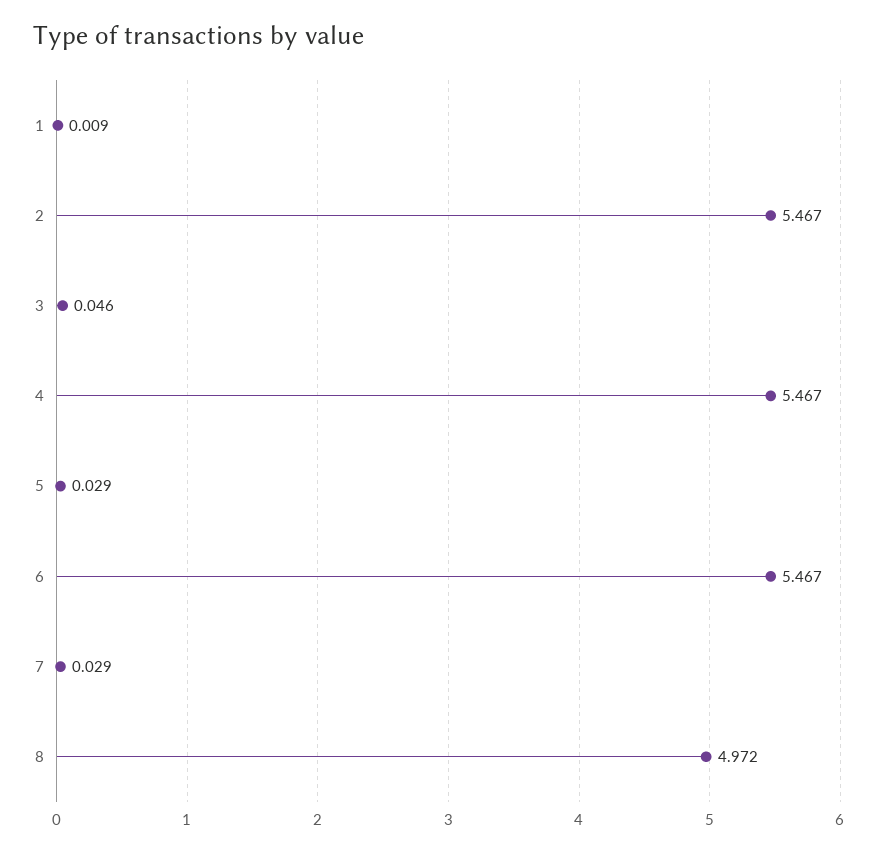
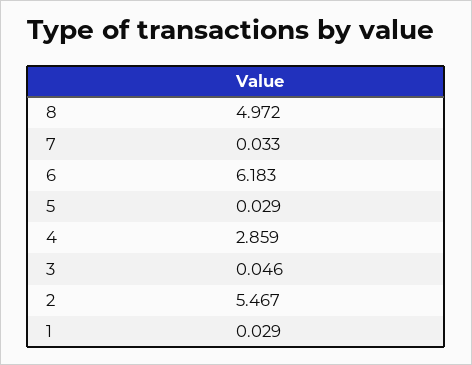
  {
-   "1": 0.009,
+   "1": 0.029,
    "2": 5.467,
    "3": 0.046,
-   "4": 5.467,
+   "4": 2.859,
    "5": 0.029,
-   "6": 5.467,
+   "6": 6.183,
-   "7": 0.029,
+   "7": 0.033,
    "8": 4.972
  }

